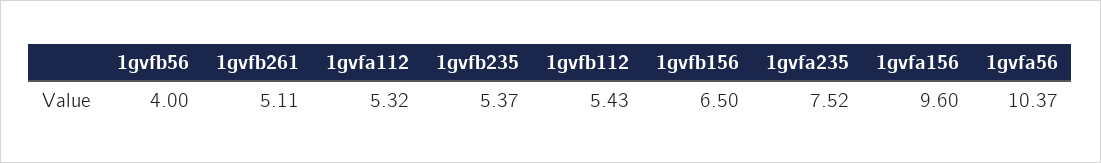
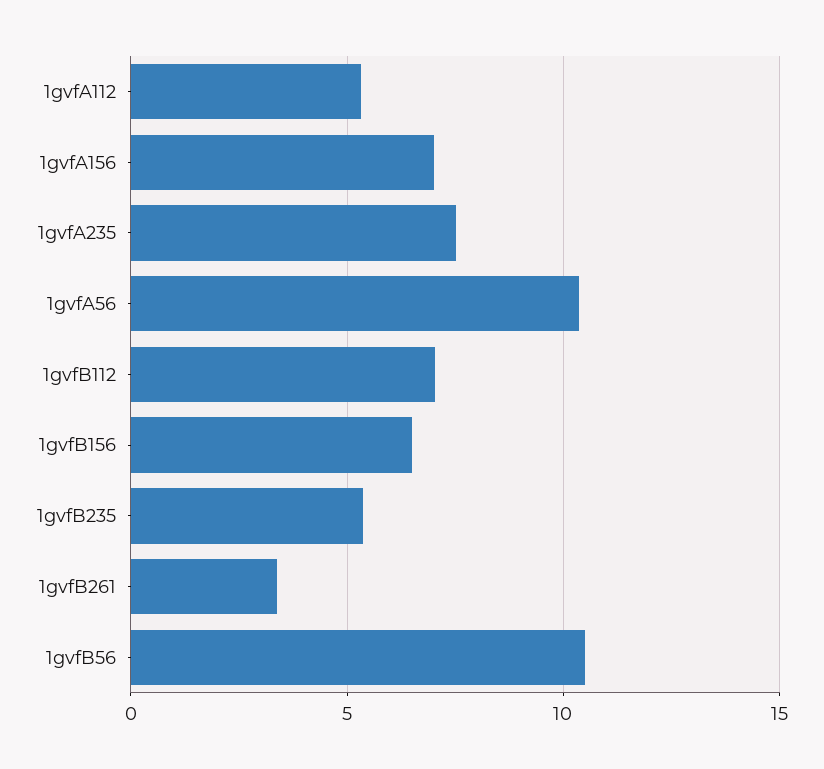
  {
-   "1gvfb56": 4,
+   "1gvfb56": 10.5,
-   "1gvfb261": 5.11,
+   "1gvfb261": 3.5,
    "1gvfa112": 5.32,
    "1gvfb235": 5.37,
-   "1gvfb112": 5.43,
+   "1gvfb112": 7,
    "1gvfb156": 6.5,
    "1gvfa235": 7.52,
-   "1gvfa156": 9.6,
+   "1gvfa156": 7,
    "1gvfa56": 10.37
  }

